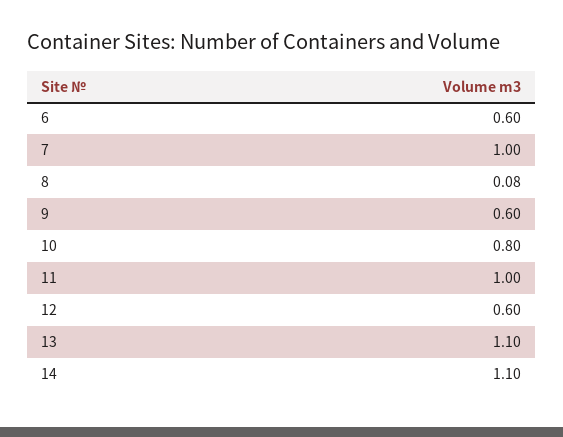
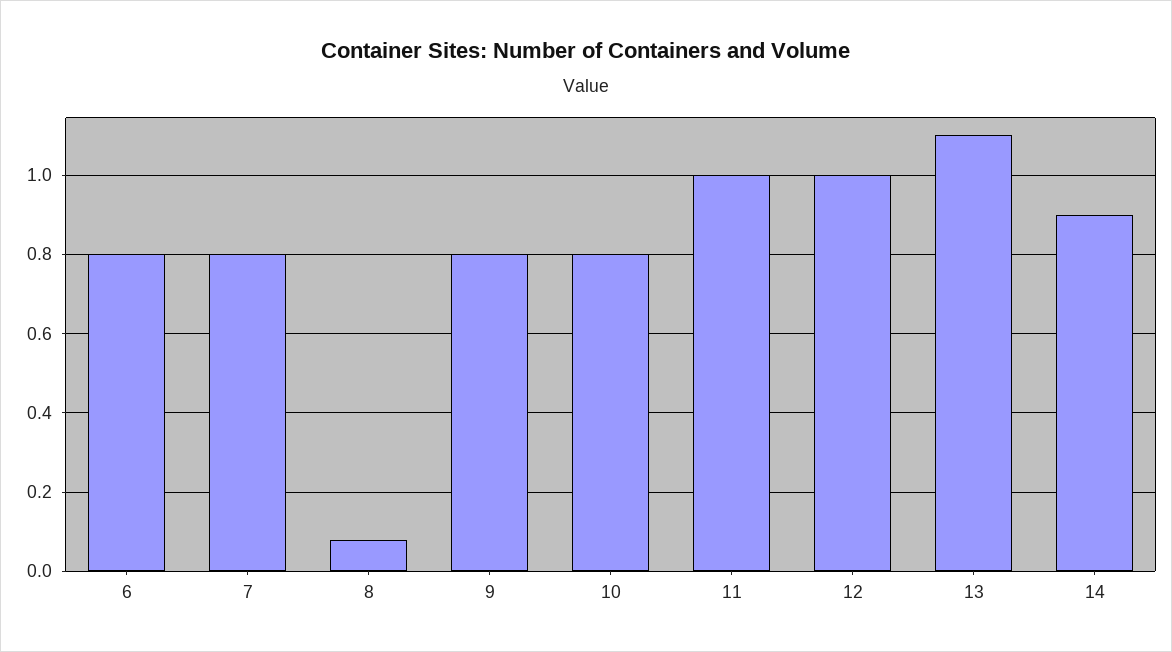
  {
-   "6": 0.6,
+   "6": 0.8,
-   "7": 1,
+   "7": 0.8,
    "8": 0.08,
-   "9": 0.6,
+   "9": 0.8,
    "10": 0.8,
    "11": 1,
-   "12": 0.6,
+   "12": 1,
    "13": 1.1,
-   "14": 1.1
+   "14": 0.9
  }

